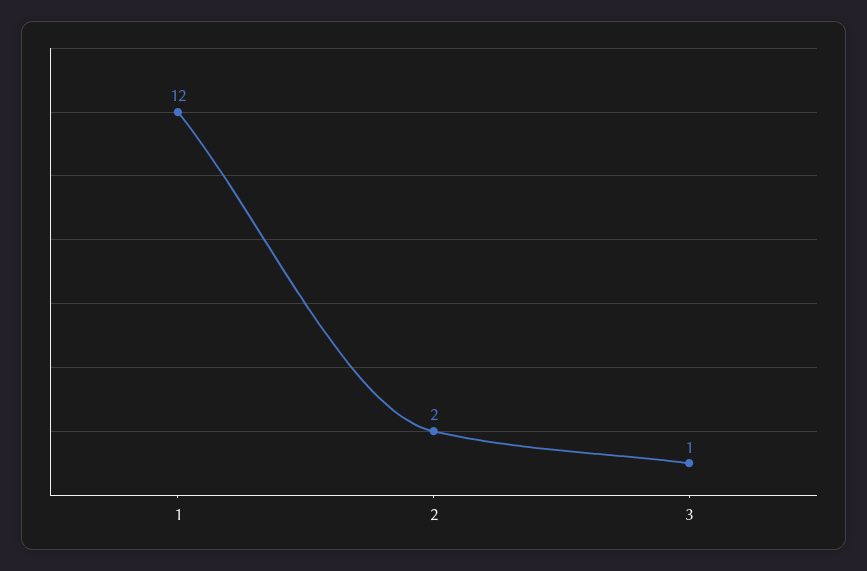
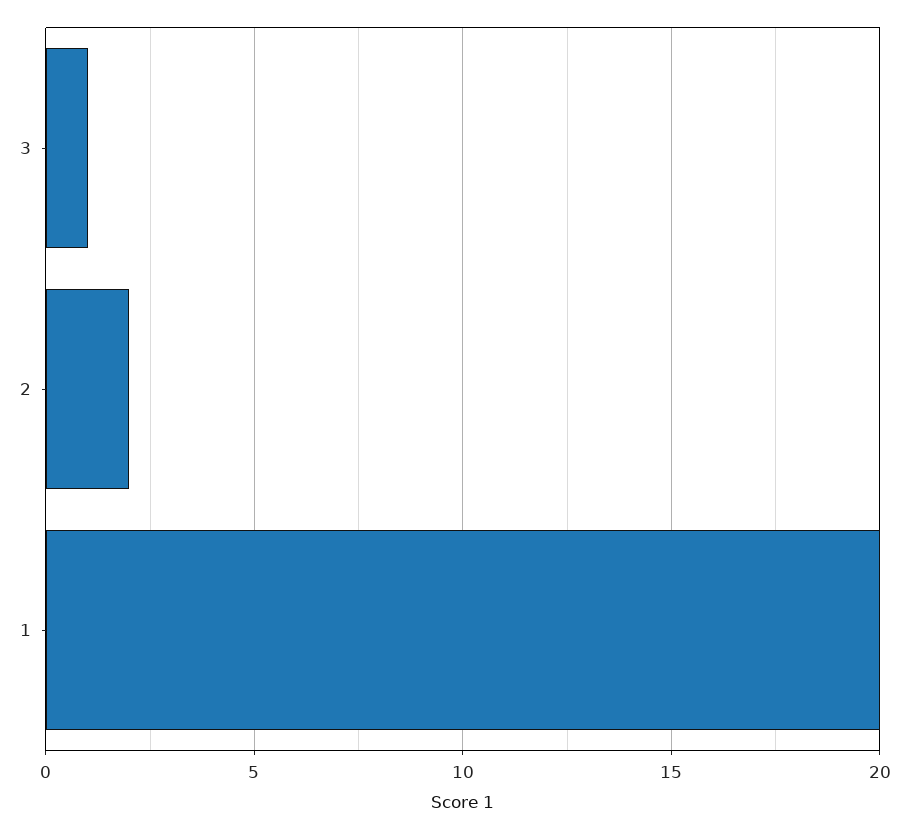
  {
-   "1": 12,
+   "1": 20,
    "2": 2,
    "3": 1
  }

